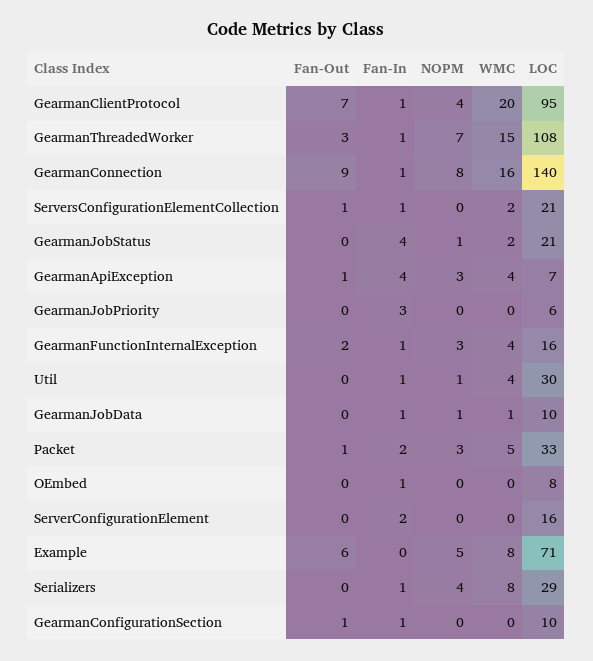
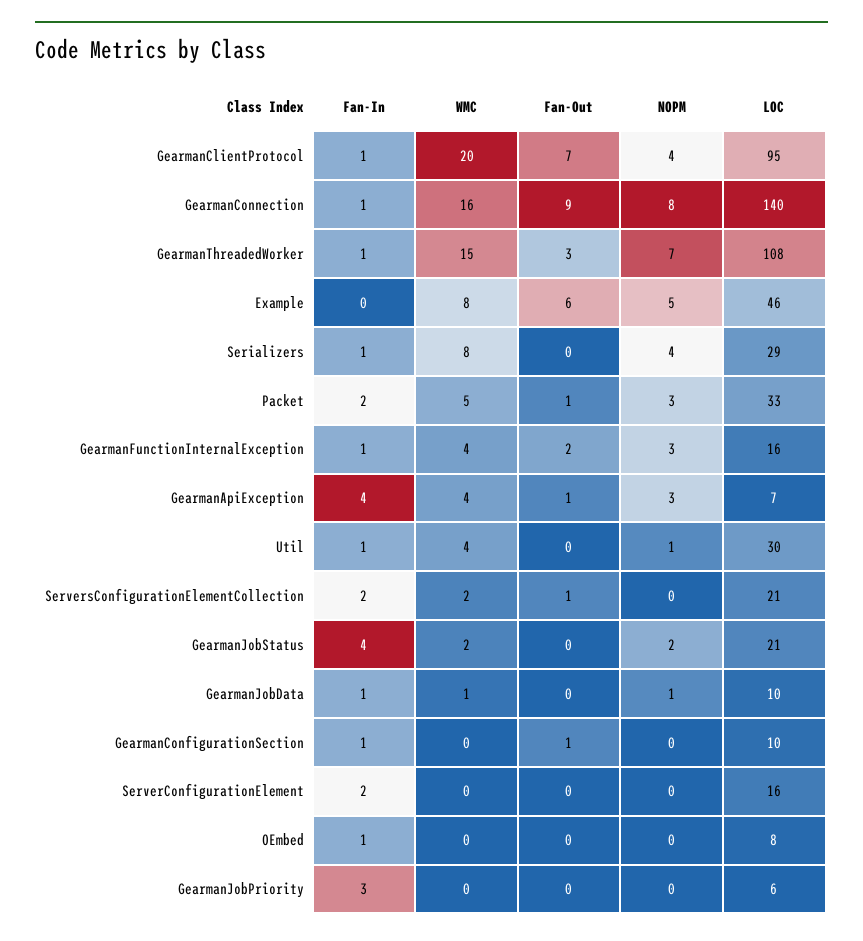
  {
    "Fan-Out": {
      "GearmanClientProtocol": 7,
      "GearmanThreadedWorker": 3,
      "GearmanConnection": 9,
      "ServersConfigurationElementCollection": 1,
      "GearmanJobStatus": 0,
      "GearmanApiException": 1,
      "GearmanJobPriority": 0,
      "GearmanFunctionInternalException": 2,
      "Util": 0,
      "GearmanJobData": 0,
      "Packet": 1,
      "OEmbed": 0,
      "ServerConfigurationElement": 0,
      "Example": 6,
      "Serializers": 0,
      "GearmanConfigurationSection": 1
    },
    "Fan-In": {
      "GearmanClientProtocol": 1,
      "GearmanThreadedWorker": 1,
      "GearmanConnection": 1,
-     "ServersConfigurationElementCollection": 1,
+     "ServersConfigurationElementCollection": 2,
      "GearmanJobStatus": 4,
      "GearmanApiException": 4,
      "GearmanJobPriority": 3,
      "GearmanFunctionInternalException": 1,
      "Util": 1,
      "GearmanJobData": 1,
      "Packet": 2,
      "OEmbed": 1,
      "ServerConfigurationElement": 2,
      "Example": 0,
      "Serializers": 1,
      "GearmanConfigurationSection": 1
    },
    "NOPM": {
      "GearmanClientProtocol": 4,
      "GearmanThreadedWorker": 7,
      "GearmanConnection": 8,
      "ServersConfigurationElementCollection": 0,
-     "GearmanJobStatus": 1,
+     "GearmanJobStatus": 2,
      "GearmanApiException": 3,
      "GearmanJobPriority": 0,
      "GearmanFunctionInternalException": 3,
      "Util": 1,
      "GearmanJobData": 1,
      "Packet": 3,
      "OEmbed": 0,
      "ServerConfigurationElement": 0,
      "Example": 5,
      "Serializers": 4,
      "GearmanConfigurationSection": 0
    },
    "WMC": {
      "GearmanClientProtocol": 20,
      "GearmanThreadedWorker": 15,
      "GearmanConnection": 16,
      "ServersConfigurationElementCollection": 2,
      "GearmanJobStatus": 2,
      "GearmanApiException": 4,
      "GearmanJobPriority": 0,
      "GearmanFunctionInternalException": 4,
      "Util": 4,
      "GearmanJobData": 1,
      "Packet": 5,
      "OEmbed": 0,
      "ServerConfigurationElement": 0,
      "Example": 8,
      "Serializers": 8,
      "GearmanConfigurationSection": 0
    },
    "LOC": {
      "GearmanClientProtocol": 95,
      "GearmanThreadedWorker": 108,
      "GearmanConnection": 140,
      "ServersConfigurationElementCollection": 21,
      "GearmanJobStatus": 21,
      "GearmanApiException": 7,
      "GearmanJobPriority": 6,
      "GearmanFunctionInternalException": 16,
      "Util": 30,
      "GearmanJobData": 10,
      "Packet": 33,
      "OEmbed": 8,
      "ServerConfigurationElement": 16,
-     "Example": 71,
+     "Example": 46,
      "Serializers": 29,
      "GearmanConfigurationSection": 10
    }
  }

